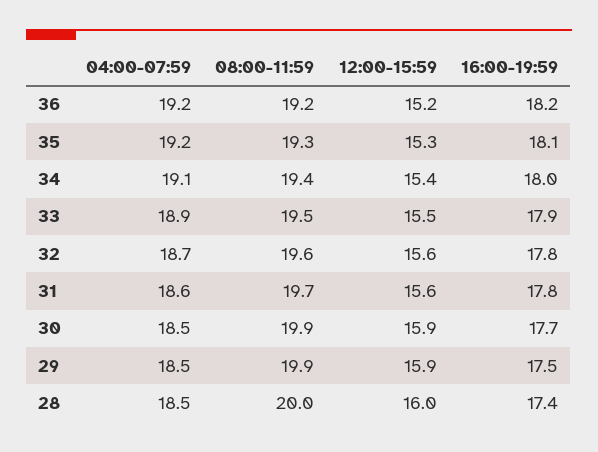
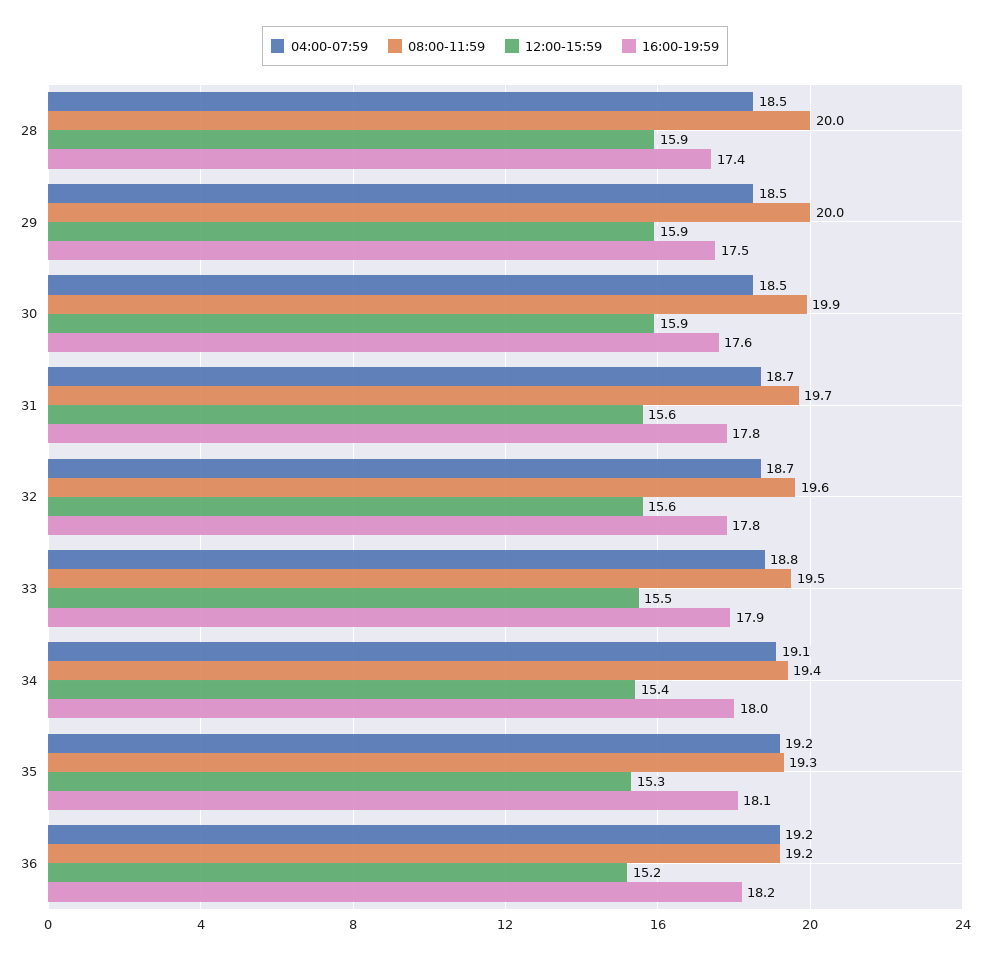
  {
    "04:00-07:59": {
      "36": 19.2,
      "35": 19.2,
      "34": 19.1,
-     "33": 18.9,
+     "33": 18.8,
      "32": 18.7,
-     "31": 18.6,
+     "31": 18.7,
      "30": 18.5,
      "29": 18.5,
      "28": 18.5
    },
    "08:00-11:59": {
      "36": 19.2,
      "35": 19.3,
      "34": 19.4,
      "33": 19.5,
      "32": 19.6,
      "31": 19.7,
      "30": 19.9,
-     "29": 19.9,
+     "29": 20,
      "28": 20
    },
    "12:00-15:59": {
      "36": 15.2,
      "35": 15.3,
      "34": 15.4,
      "33": 15.5,
      "32": 15.6,
      "31": 15.6,
      "30": 15.9,
      "29": 15.9,
-     "28": 16
+     "28": 15.9
    },
    "16:00-19:59": {
      "36": 18.2,
      "35": 18.1,
      "34": 18,
      "33": 17.9,
      "32": 17.8,
      "31": 17.8,
-     "30": 17.7,
+     "30": 17.6,
      "29": 17.5,
      "28": 17.4
    }
  }

